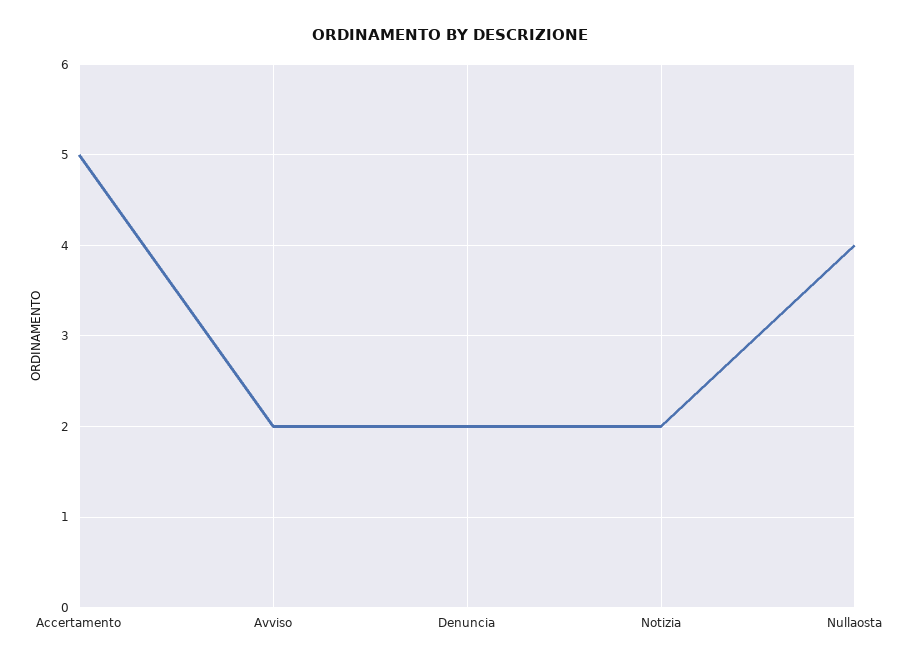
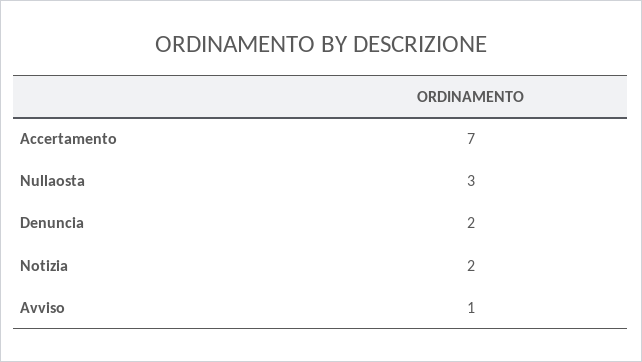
  {
-   "Accertamento": 5,
+   "Accertamento": 7,
-   "Avviso": 2,
+   "Avviso": 1,
    "Denuncia": 2,
    "Notizia": 2,
-   "Nullaosta": 4
+   "Nullaosta": 3
  }

